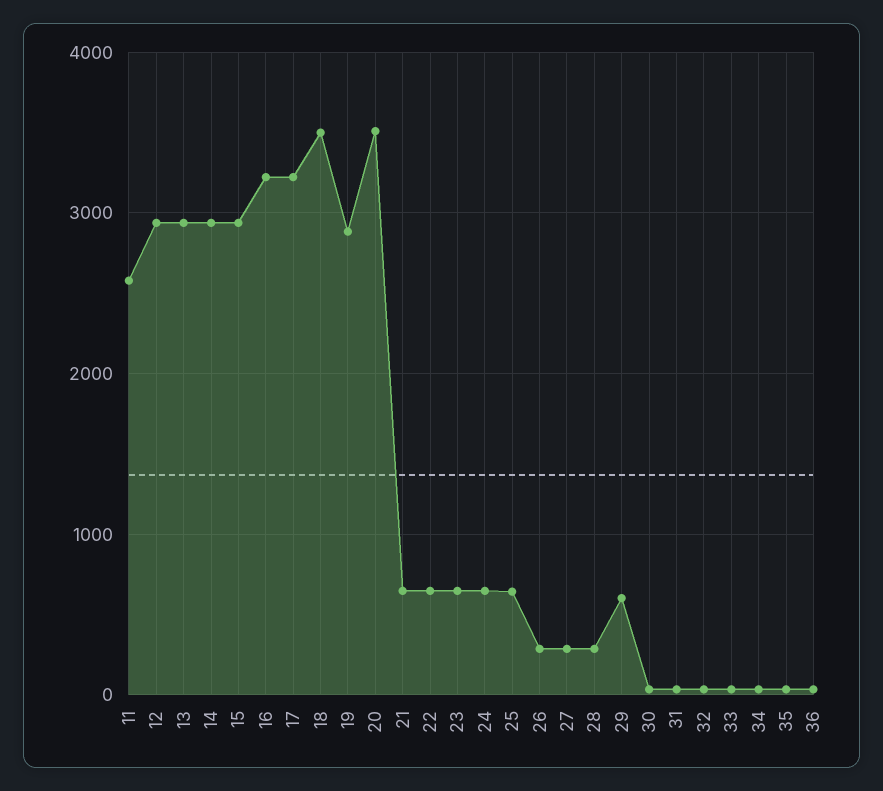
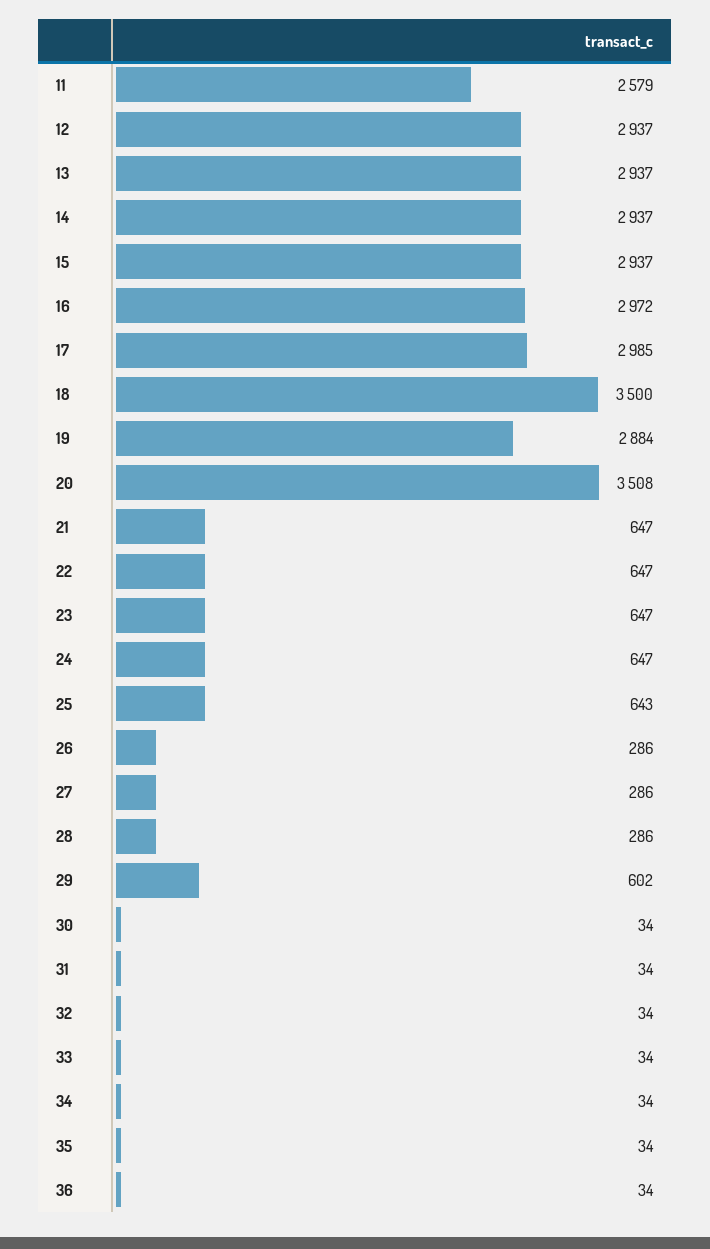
  {
    "11": 2579,
    "12": 2937,
    "13": 2937,
    "14": 2937,
    "15": 2937,
-   "16": 3200,
+   "16": 2972,
-   "17": 3200,
+   "17": 2985,
    "18": 3500,
    "19": 2884,
    "20": 3508,
    "21": 647,
    "22": 647,
    "23": 647,
    "24": 647,
    "25": 643,
    "26": 286,
    "27": 286,
    "28": 286,
    "29": 602,
    "30": 34,
    "31": 34,
    "32": 34,
    "33": 34,
    "34": 34,
    "35": 34,
    "36": 34
  }

